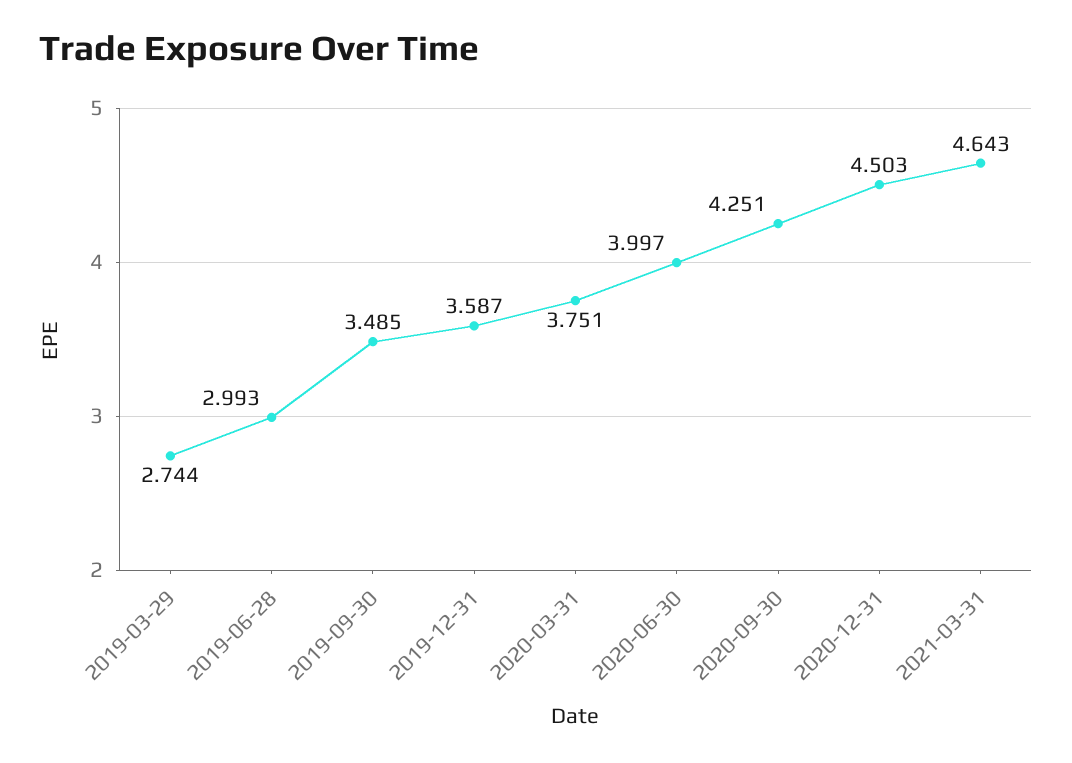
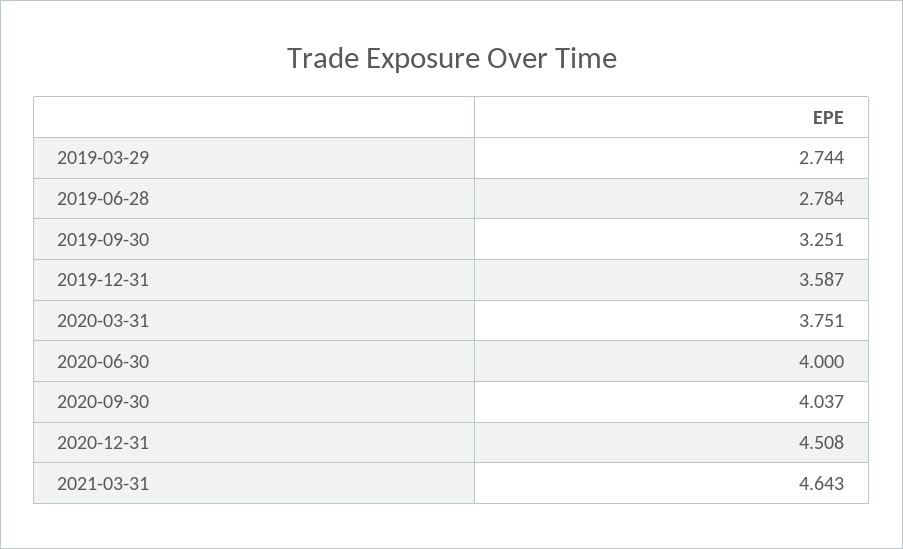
  {
    "2019-03-29": 2.744,
-   "2019-06-28": 2.993,
+   "2019-06-28": 2.784,
-   "2019-09-30": 3.485,
+   "2019-09-30": 3.251,
    "2019-12-31": 3.587,
    "2020-03-31": 3.751,
-   "2020-06-30": 3.997,
+   "2020-06-30": 4,
-   "2020-09-30": 4.251,
+   "2020-09-30": 4.037,
-   "2020-12-31": 4.503,
+   "2020-12-31": 4.508,
    "2021-03-31": 4.643
  }

